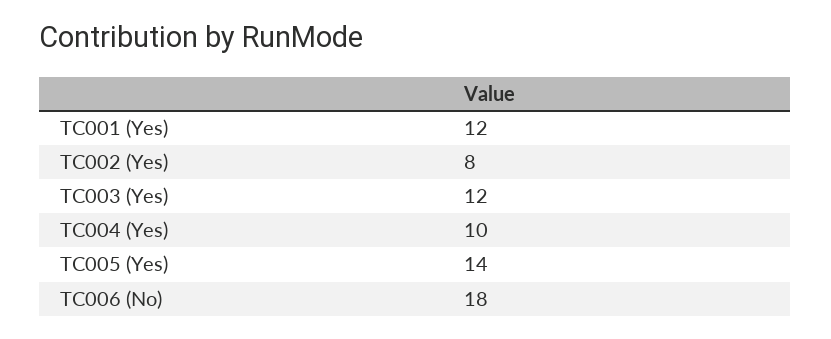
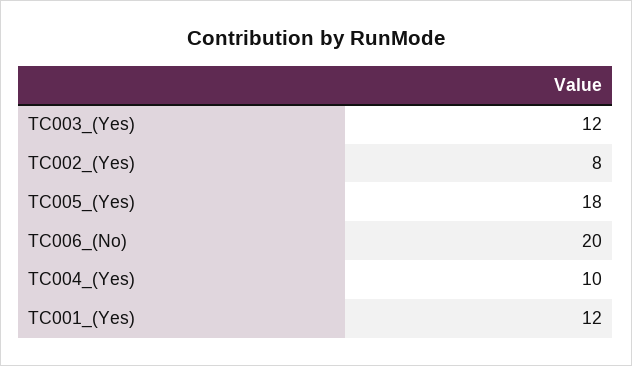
  {
    "TC001 (Yes)": 12,
    "TC002 (Yes)": 8,
    "TC003 (Yes)": 12,
    "TC004 (Yes)": 10,
-   "TC005 (Yes)": 14,
+   "TC005 (Yes)": 18,
-   "TC006 (No)": 18
+   "TC006 (No)": 20
  }

